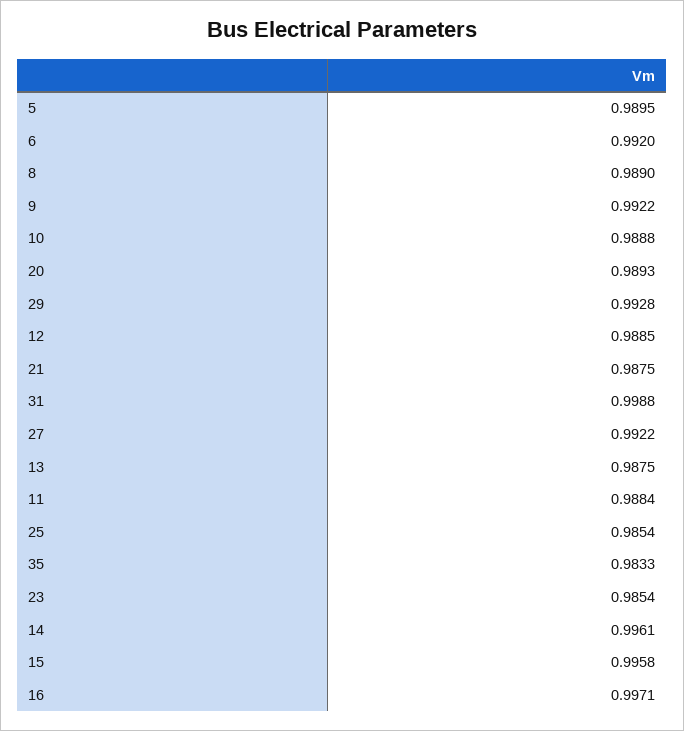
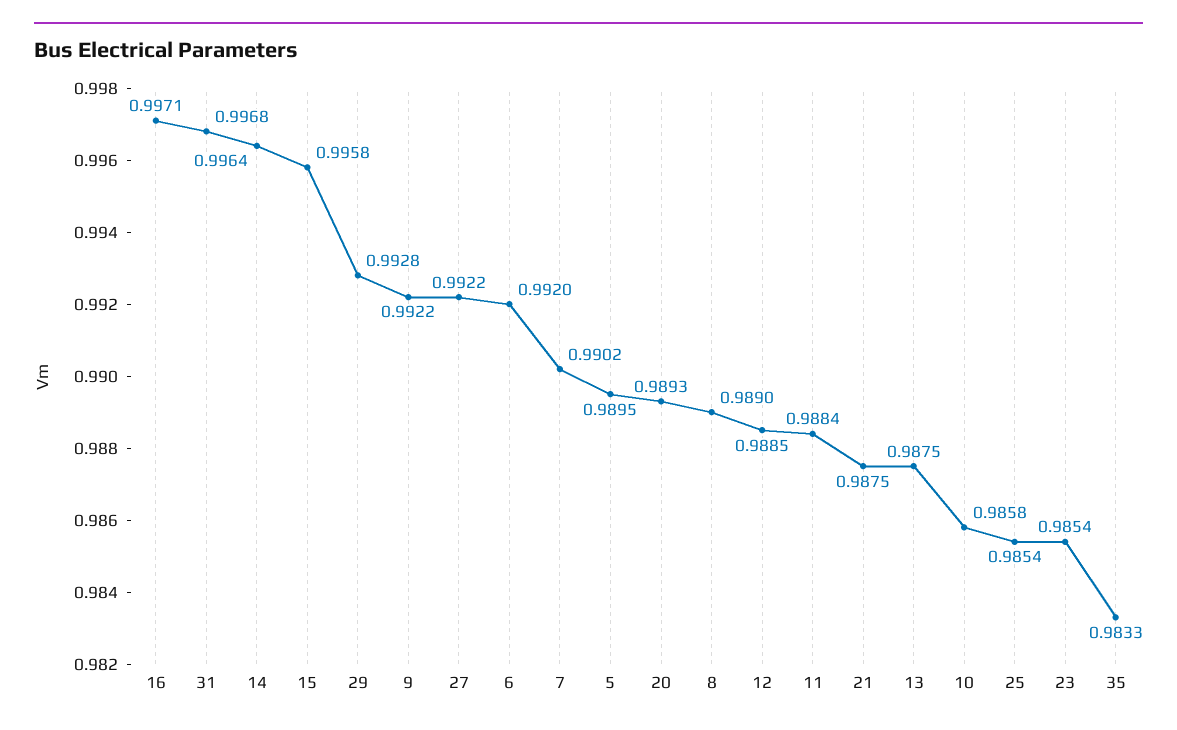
  {
    "5": 0.9895,
    "6": 0.992,
    "8": 0.989,
    "9": 0.9922,
-   "10": 0.9888,
+   "10": 0.9858,
    "20": 0.9893,
    "29": 0.9928,
    "12": 0.9885,
    "21": 0.9875,
-   "31": 0.9988,
+   "31": 0.9968,
    "27": 0.9922,
    "13": 0.9875,
    "11": 0.9884,
    "25": 0.9854,
    "35": 0.9833,
    "23": 0.9854,
-   "14": 0.9961,
+   "14": 0.9964,
    "15": 0.9958,
-   "16": 0.9971
+   "16": 0.9971,
+   "7": 0.9902
  }

